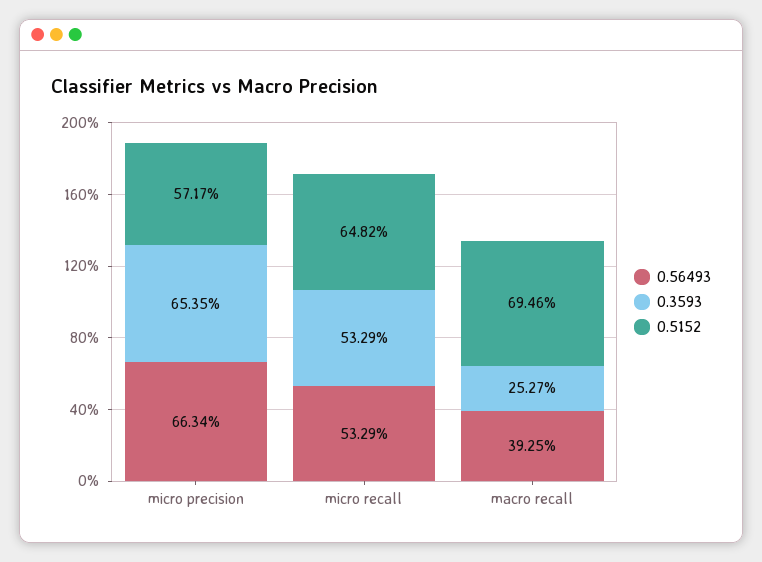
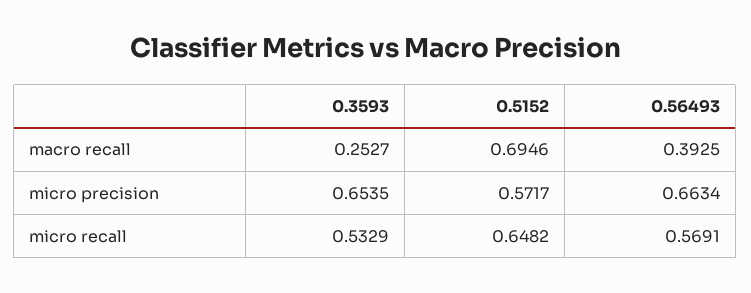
  {
    "0.56493": {
      "micro precision": 0.6634,
-     "micro recall": 0.5329,
+     "micro recall": 0.5691,
      "macro recall": 0.3925
    },
    "0.3593": {
      "micro precision": 0.6535,
      "micro recall": 0.5329,
      "macro recall": 0.2527
    },
    "0.5152": {
      "micro precision": 0.5717,
      "micro recall": 0.6482,
      "macro recall": 0.6946
    }
  }

